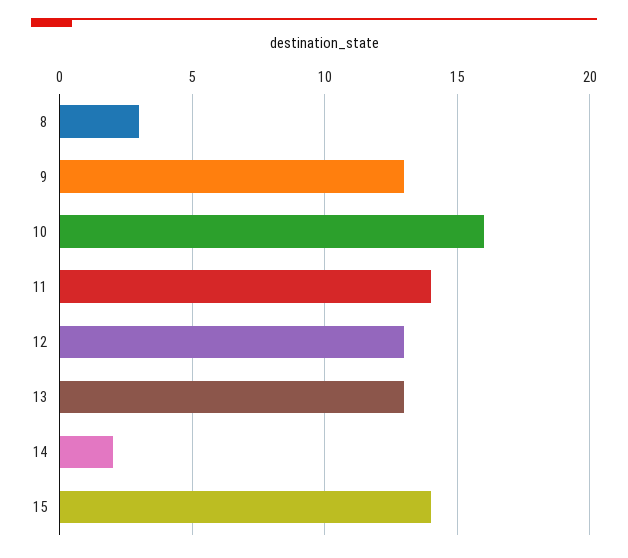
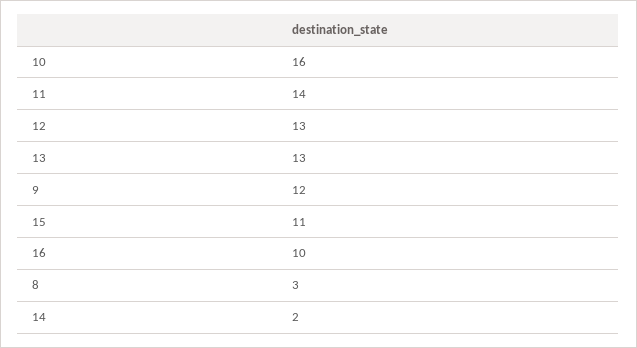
  {
    "8": 3,
-   "9": 13,
+   "9": 12,
    "10": 16,
    "11": 14,
    "12": 13,
    "13": 13,
    "14": 2,
-   "15": 14
+   "15": 11,
+   "16": 10
  }

